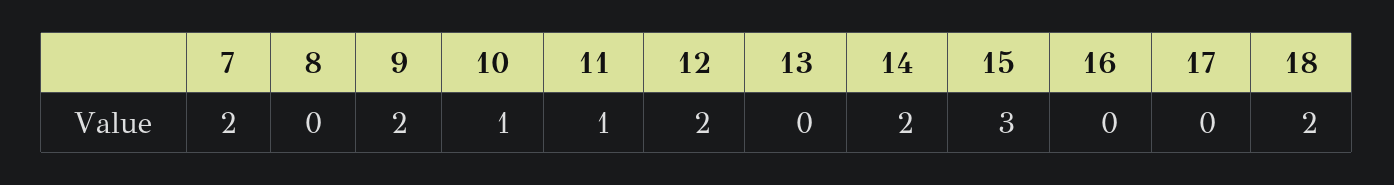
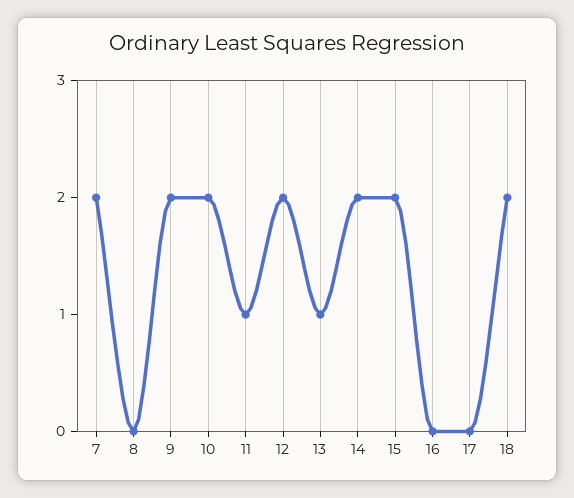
  {
    "7": 2,
    "8": 0,
    "9": 2,
-   "10": 1,
+   "10": 2,
    "11": 1,
    "12": 2,
-   "13": 0,
+   "13": 1,
    "14": 2,
-   "15": 3,
+   "15": 2,
    "16": 0,
    "17": 0,
    "18": 2
  }

